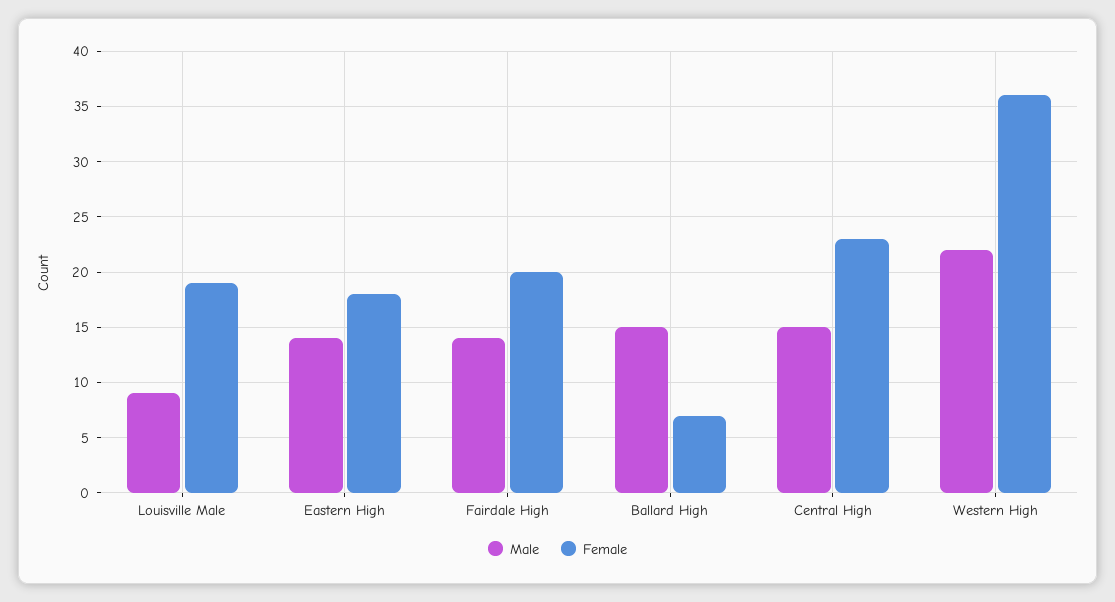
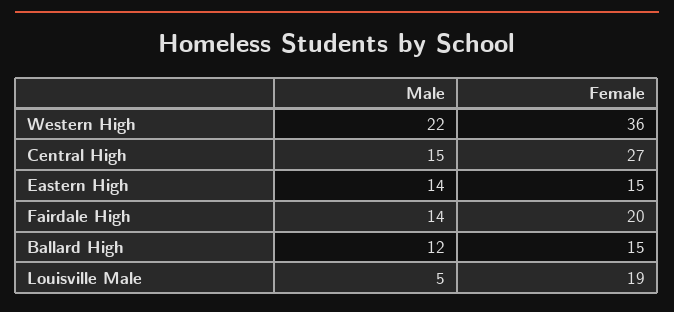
  {
    "Male": {
-     "Louisville Male": 9,
+     "Louisville Male": 5,
      "Eastern High": 14,
      "Fairdale High": 14,
-     "Ballard High": 15,
+     "Ballard High": 12,
      "Central High": 15,
      "Western High": 22
    },
    "Female": {
      "Louisville Male": 19,
-     "Eastern High": 18,
+     "Eastern High": 15,
      "Fairdale High": 20,
-     "Ballard High": 7,
+     "Ballard High": 15,
-     "Central High": 23,
+     "Central High": 27,
      "Western High": 36
    }
  }

